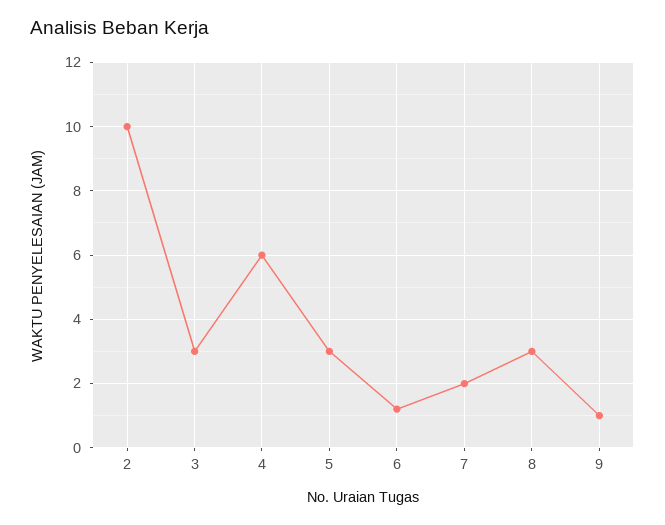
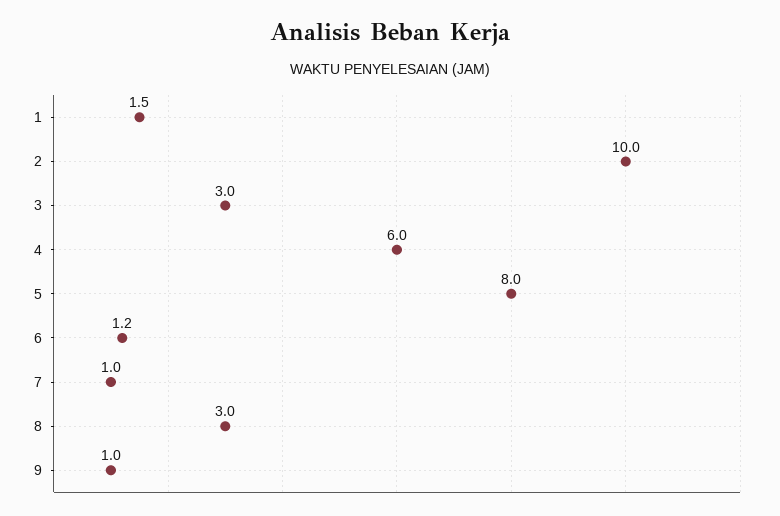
  {
    "2": 10,
    "3": 3,
    "4": 6,
-   "5": 3,
+   "5": 8,
    "6": 1.2,
-   "7": 2,
+   "7": 1,
    "8": 3,
-   "9": 1
+   "9": 1,
+   "1": 1.5
  }

